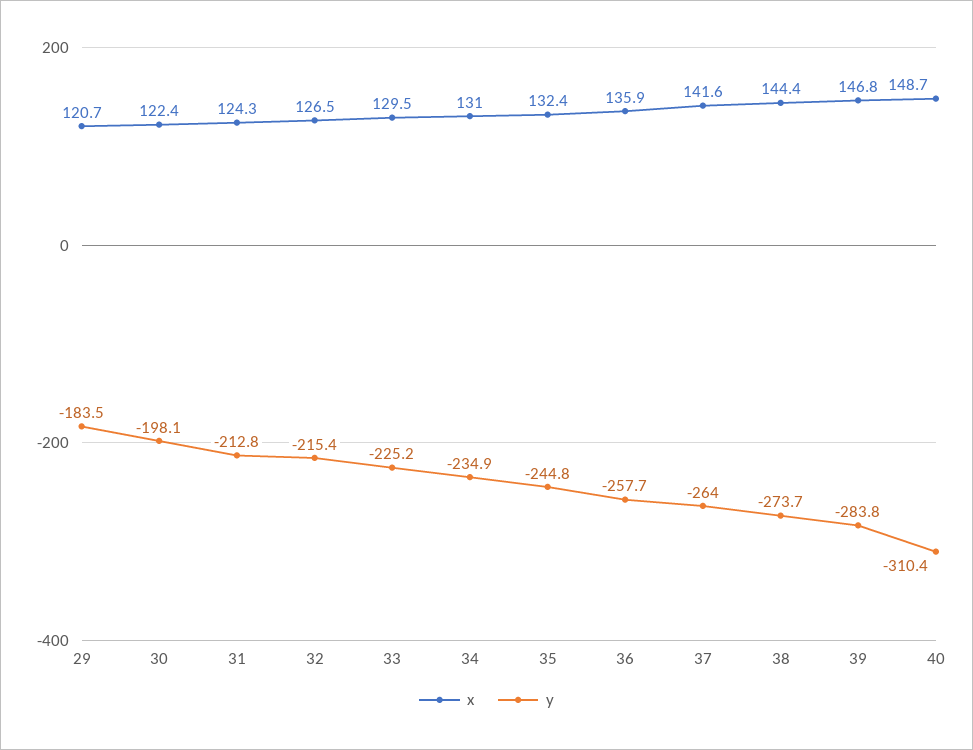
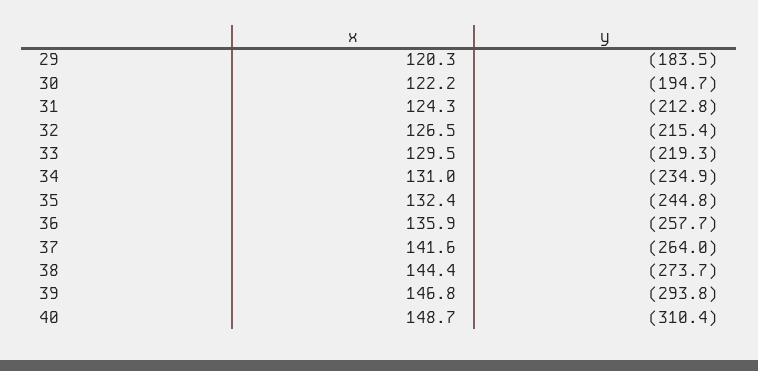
  {
    "x": {
-     "29": 120.7,
+     "29": 120.3,
-     "30": 122.4,
+     "30": 122.2,
      "31": 124.3,
      "32": 126.5,
      "33": 129.5,
      "34": 131,
      "35": 132.4,
      "36": 135.9,
      "37": 141.6,
      "38": 144.4,
      "39": 146.8,
      "40": 148.7
    },
    "y": {
      "29": -183.5,
-     "30": -198.1,
+     "30": -194.7,
      "31": -212.8,
      "32": -215.4,
-     "33": -225.2,
+     "33": -219.3,
      "34": -234.9,
      "35": -244.8,
      "36": -257.7,
      "37": -264,
      "38": -273.7,
-     "39": -283.8,
+     "39": -293.8,
      "40": -310.4
    }
  }

